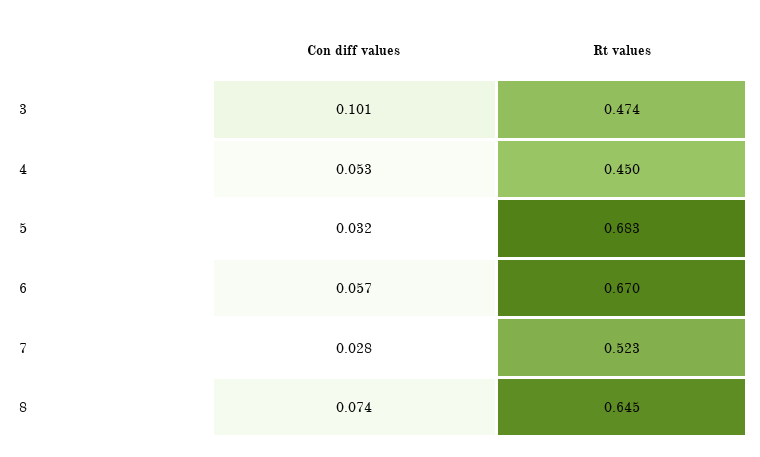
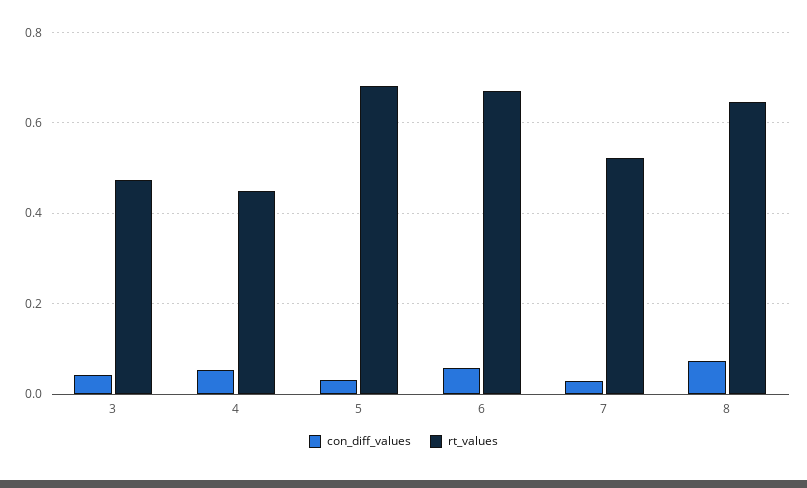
  {
    "Con diff values": {
-     "3": 0.101,
+     "3": 0.04,
      "4": 0.053,
      "5": 0.032,
      "6": 0.057,
      "7": 0.028,
      "8": 0.074
    },
    "Rt values": {
      "3": 0.474,
      "4": 0.45,
      "5": 0.683,
      "6": 0.67,
      "7": 0.523,
      "8": 0.645
    }
  }

